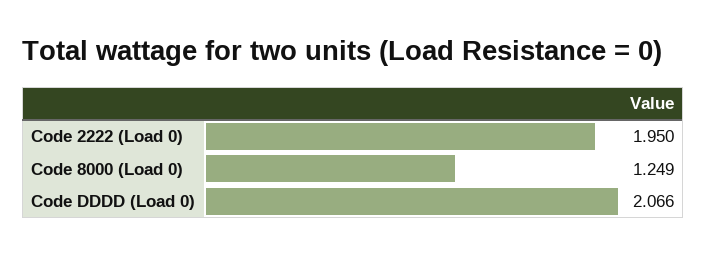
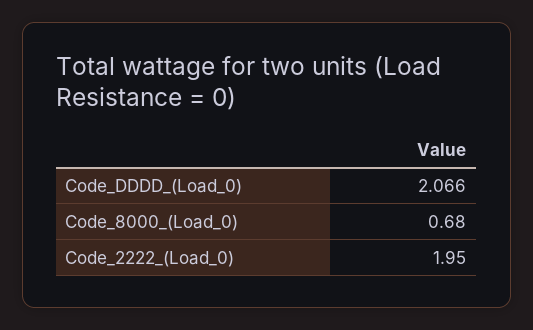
  {
    "Code 2222 (Load 0)": 1.95,
-   "Code 8000 (Load 0)": 1.249,
+   "Code 8000 (Load 0)": 0.68,
    "Code DDDD (Load 0)": 2.066
  }

